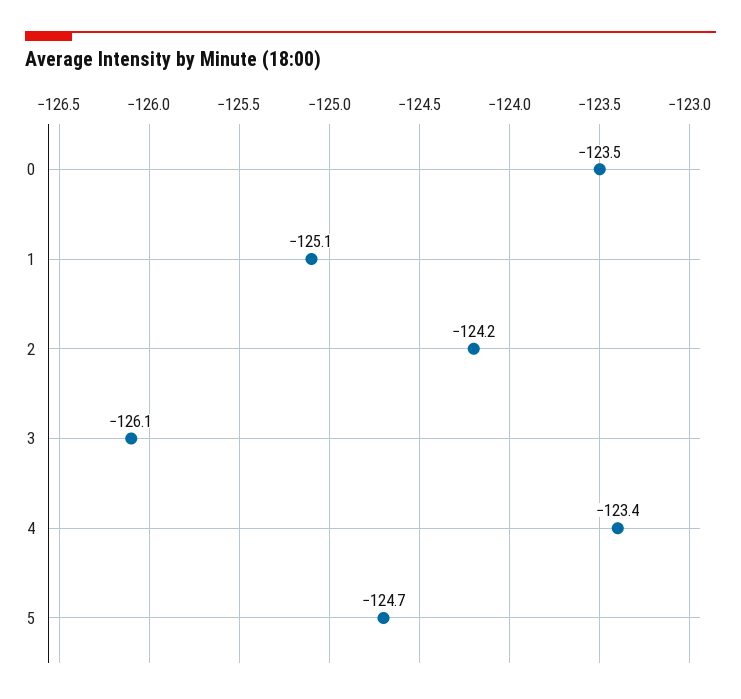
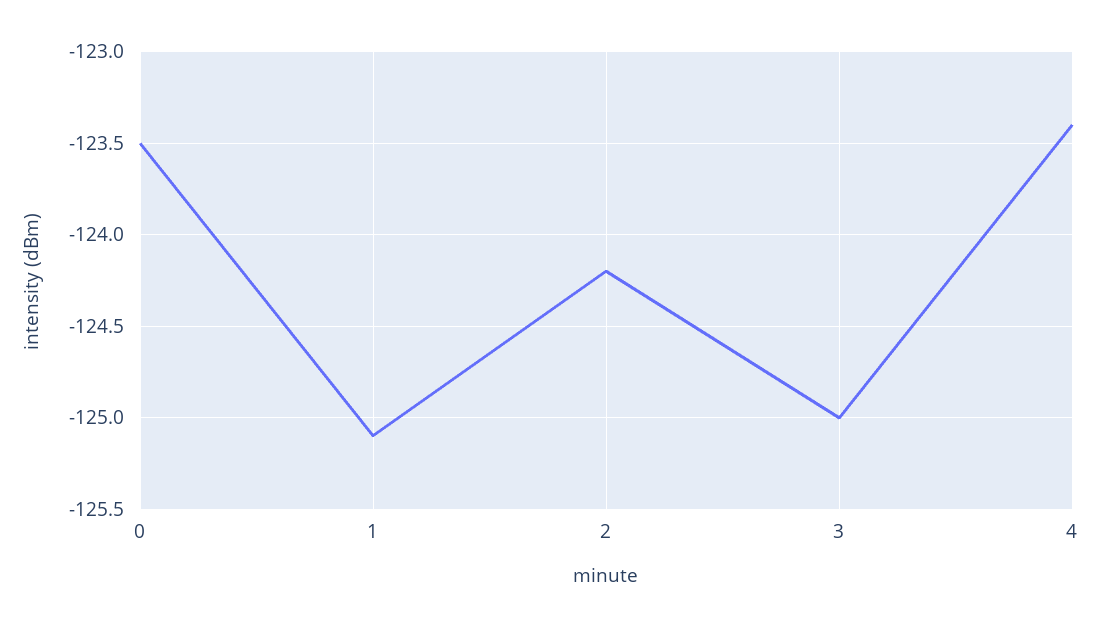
  {
    "0": -123.5,
    "1": -125.1,
    "2": -124.2,
-   "3": -126.1,
+   "3": -125,
-   "4": -123.4,
+   "4": -123.4
-   "5": -124.7
  }

